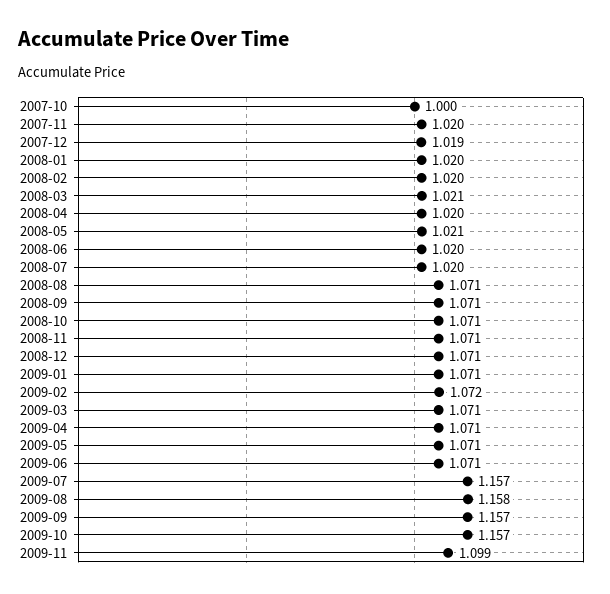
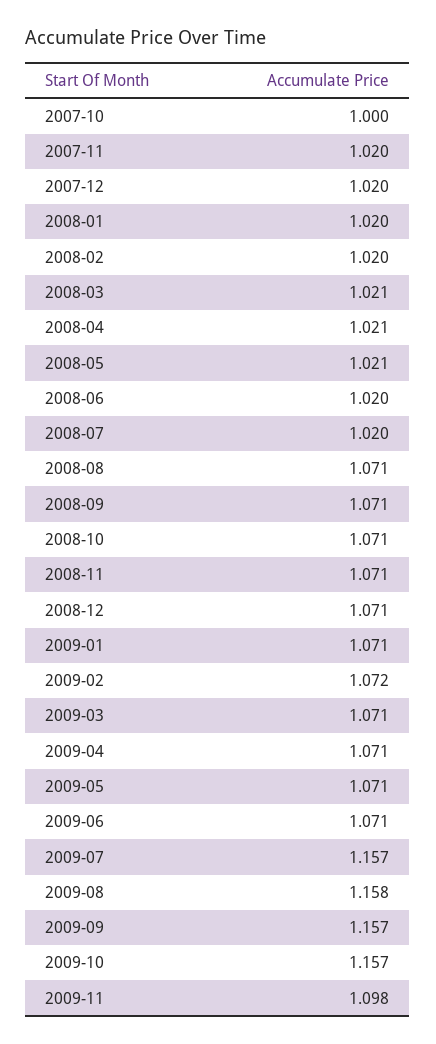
  {
    "2007-10": 1,
    "2007-11": 1.02,
-   "2007-12": 1.019,
+   "2007-12": 1.02,
    "2008-01": 1.02,
    "2008-02": 1.02,
    "2008-03": 1.021,
-   "2008-04": 1.02,
+   "2008-04": 1.021,
    "2008-05": 1.021,
    "2008-06": 1.02,
    "2008-07": 1.02,
    "2008-08": 1.071,
    "2008-09": 1.071,
    "2008-10": 1.071,
    "2008-11": 1.071,
    "2008-12": 1.071,
    "2009-01": 1.071,
    "2009-02": 1.072,
    "2009-03": 1.071,
    "2009-04": 1.071,
    "2009-05": 1.071,
    "2009-06": 1.071,
    "2009-07": 1.157,
    "2009-08": 1.158,
    "2009-09": 1.157,
    "2009-10": 1.157,
-   "2009-11": 1.099
+   "2009-11": 1.098
  }

